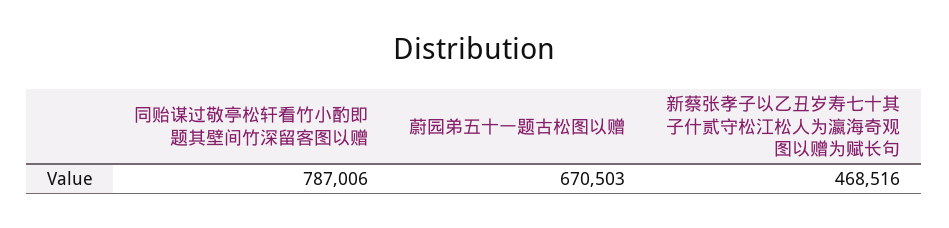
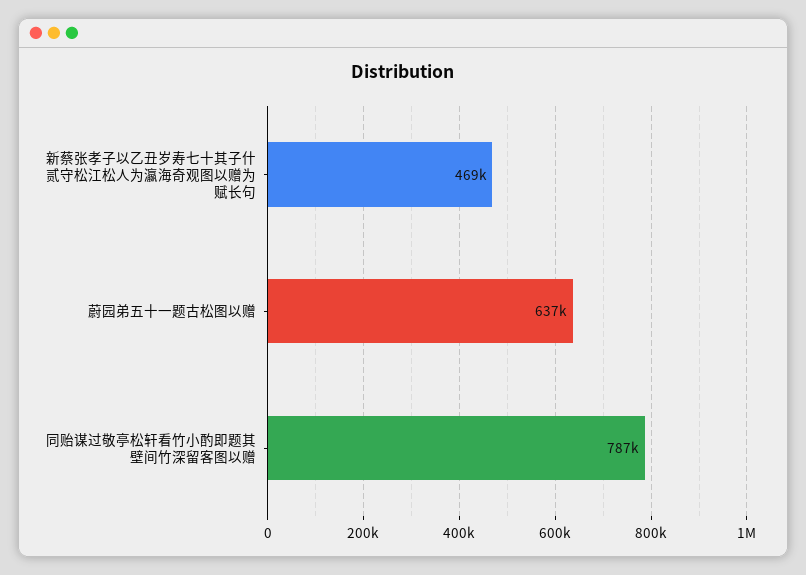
  {
    "同贻谋过敬亭松轩看竹小酌即题其壁间竹深留客图以赠": 787006,
-   "蔚园弟五十一题古松图以赠": 670503,
+   "蔚园弟五十一题古松图以赠": 637000,
    "新蔡张孝子以乙丑岁寿七十其子什贰守松江松人为瀛海奇观图以赠为赋长句": 468516
  }

